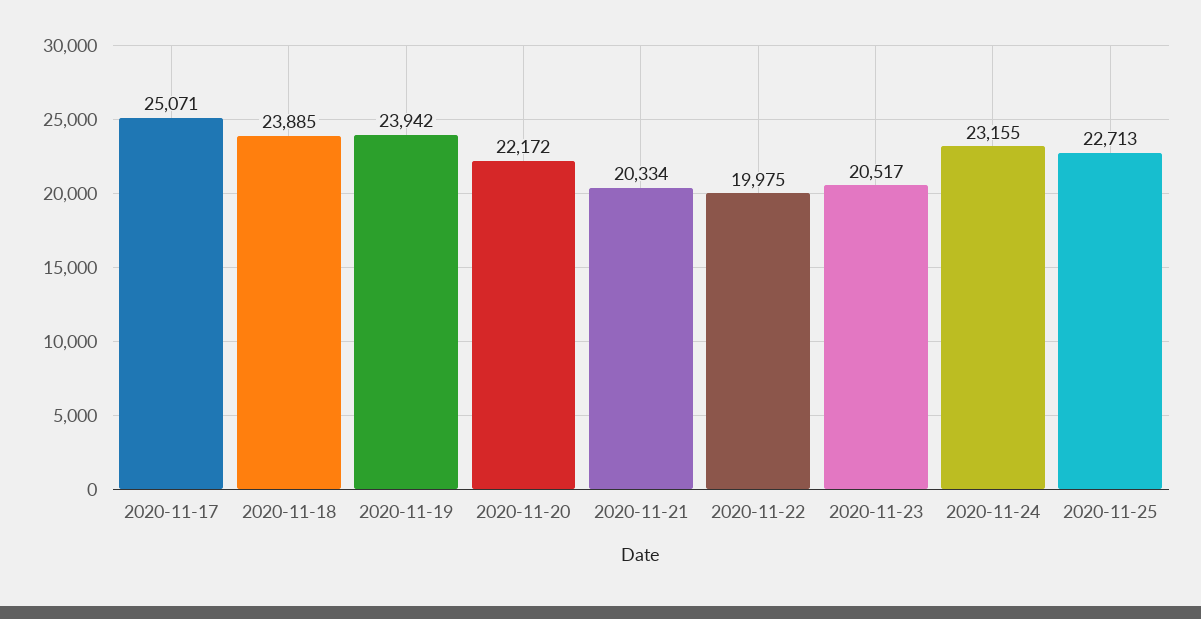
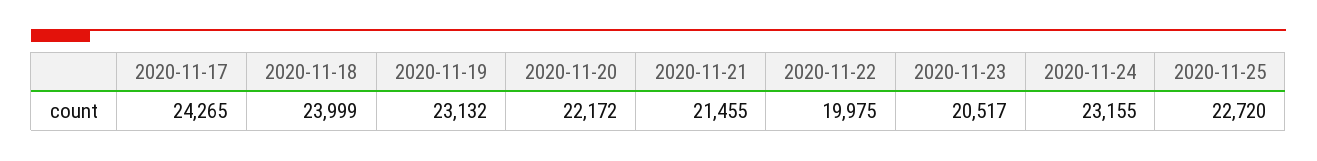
  {
-   "2020-11-17": 25071,
+   "2020-11-17": 24265,
-   "2020-11-18": 23885,
+   "2020-11-18": 23999,
-   "2020-11-19": 23942,
+   "2020-11-19": 23132,
    "2020-11-20": 22172,
-   "2020-11-21": 20334,
+   "2020-11-21": 21455,
    "2020-11-22": 19975,
    "2020-11-23": 20517,
    "2020-11-24": 23155,
-   "2020-11-25": 22713
+   "2020-11-25": 22720
  }

